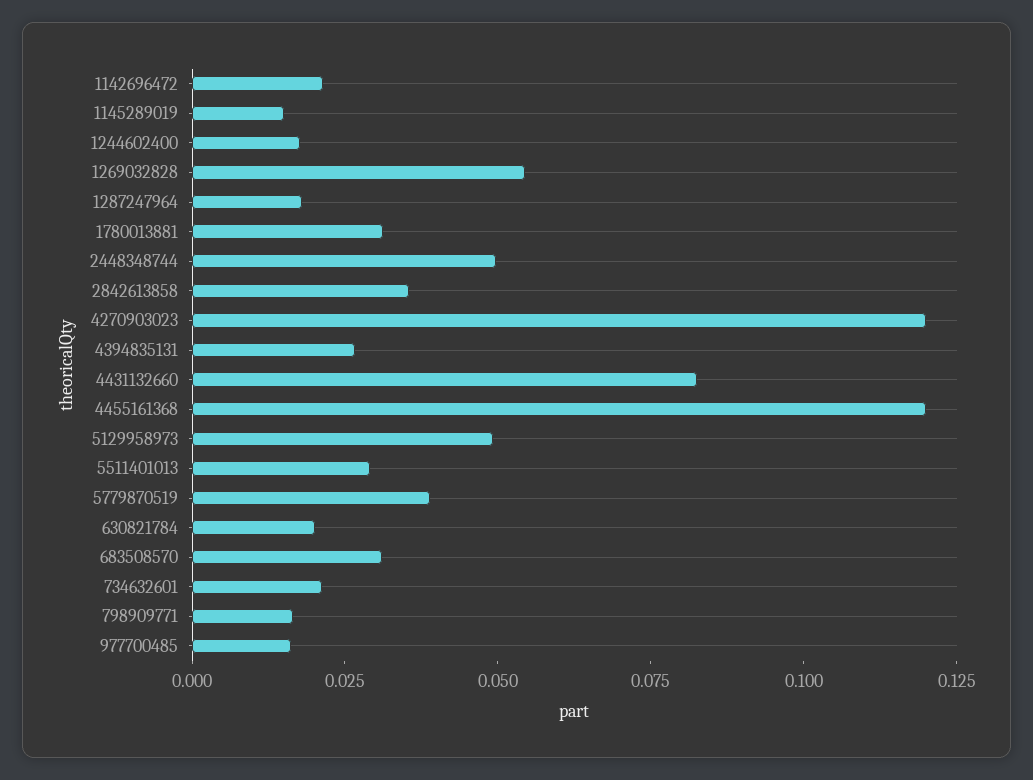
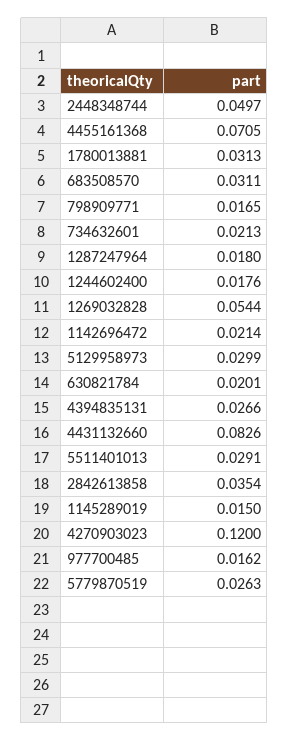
  {
    "1142696472": 0.0214,
    "1145289019": 0.015,
    "1244602400": 0.0176,
    "1269032828": 0.0544,
    "1287247964": 0.018,
    "1780013881": 0.0313,
    "2448348744": 0.0497,
    "2842613858": 0.0354,
    "4270903023": 0.12,
    "4394835131": 0.0266,
    "4431132660": 0.0826,
-   "4455161368": 0.12,
+   "4455161368": 0.0705,
-   "5129958973": 0.05,
+   "5129958973": 0.0299,
    "5511401013": 0.0291,
-   "5779870519": 0.04,
+   "5779870519": 0.0263,
    "630821784": 0.0201,
    "683508570": 0.0311,
    "734632601": 0.0213,
    "798909771": 0.0165,
    "977700485": 0.0162
  }

